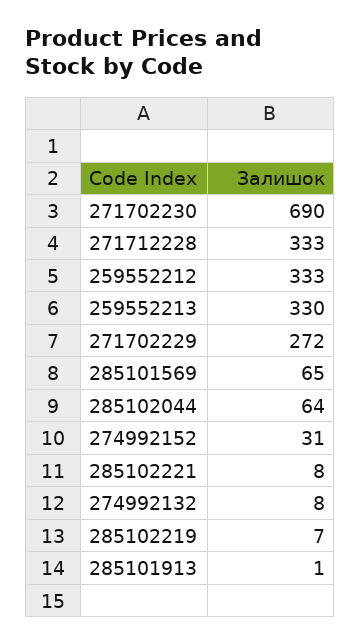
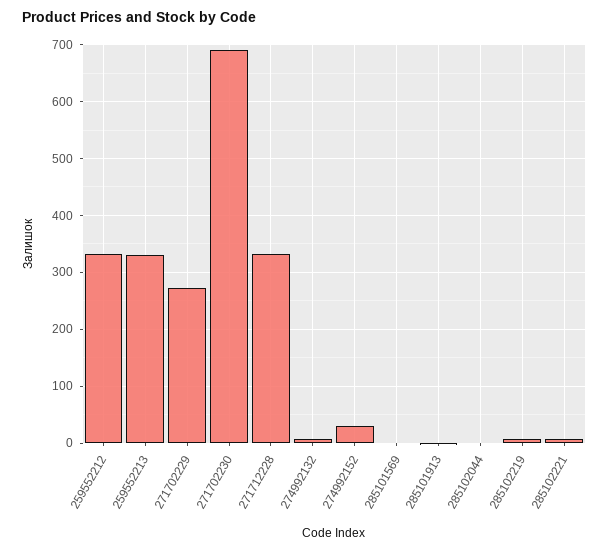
  {
    "271702230": 690,
    "271712228": 333,
    "259552212": 333,
    "259552213": 330,
    "271702229": 272,
-   "285101569": 65,
+   "285101569": 0,
-   "285102044": 64,
+   "285102044": 0,
    "274992152": 31,
    "285102221": 8,
    "274992132": 8,
    "285102219": 7,
    "285101913": 1
  }

